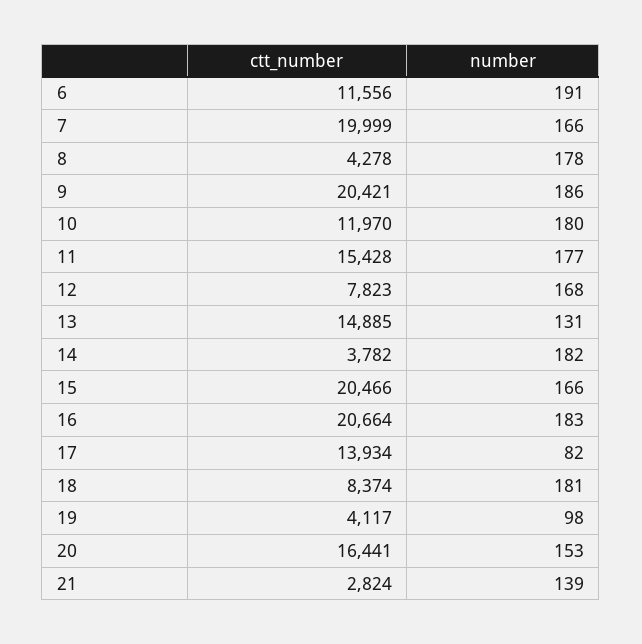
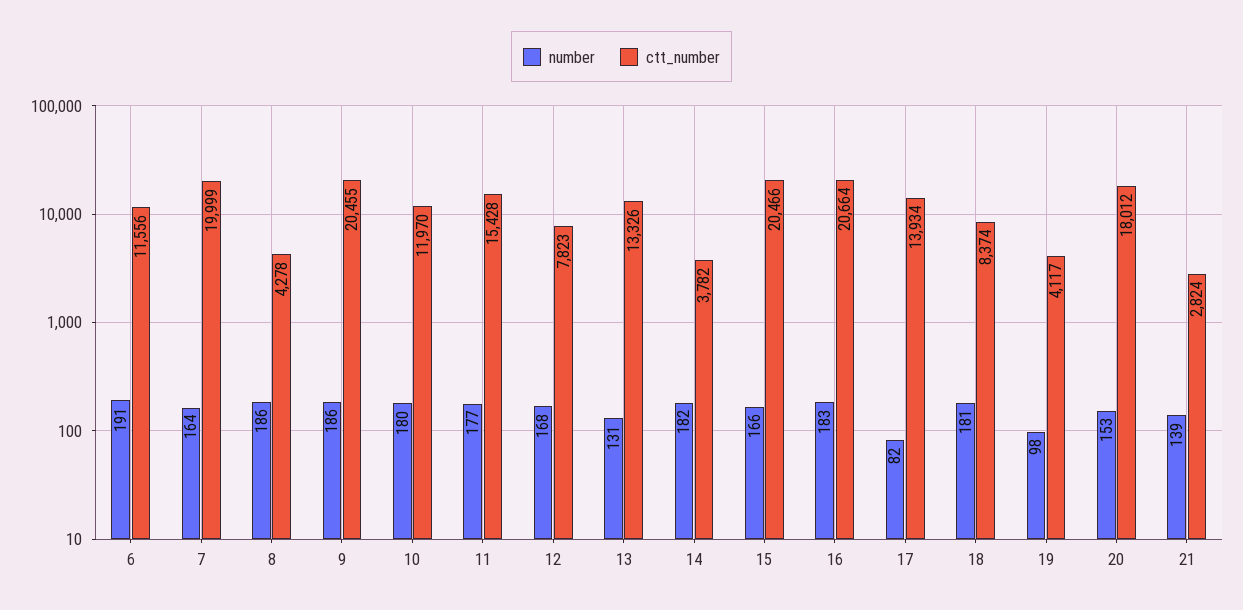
  {
    "ctt_number": {
      "6": 11556,
      "7": 19999,
      "8": 4278,
-     "9": 20421,
+     "9": 20455,
      "10": 11970,
      "11": 15428,
      "12": 7823,
-     "13": 14885,
+     "13": 13326,
      "14": 3782,
      "15": 20466,
      "16": 20664,
      "17": 13934,
      "18": 8374,
      "19": 4117,
-     "20": 16441,
+     "20": 18012,
      "21": 2824
    },
    "number": {
      "6": 191,
-     "7": 166,
+     "7": 164,
-     "8": 178,
+     "8": 186,
      "9": 186,
      "10": 180,
      "11": 177,
      "12": 168,
      "13": 131,
      "14": 182,
      "15": 166,
      "16": 183,
      "17": 82,
      "18": 181,
      "19": 98,
      "20": 153,
      "21": 139
    }
  }

